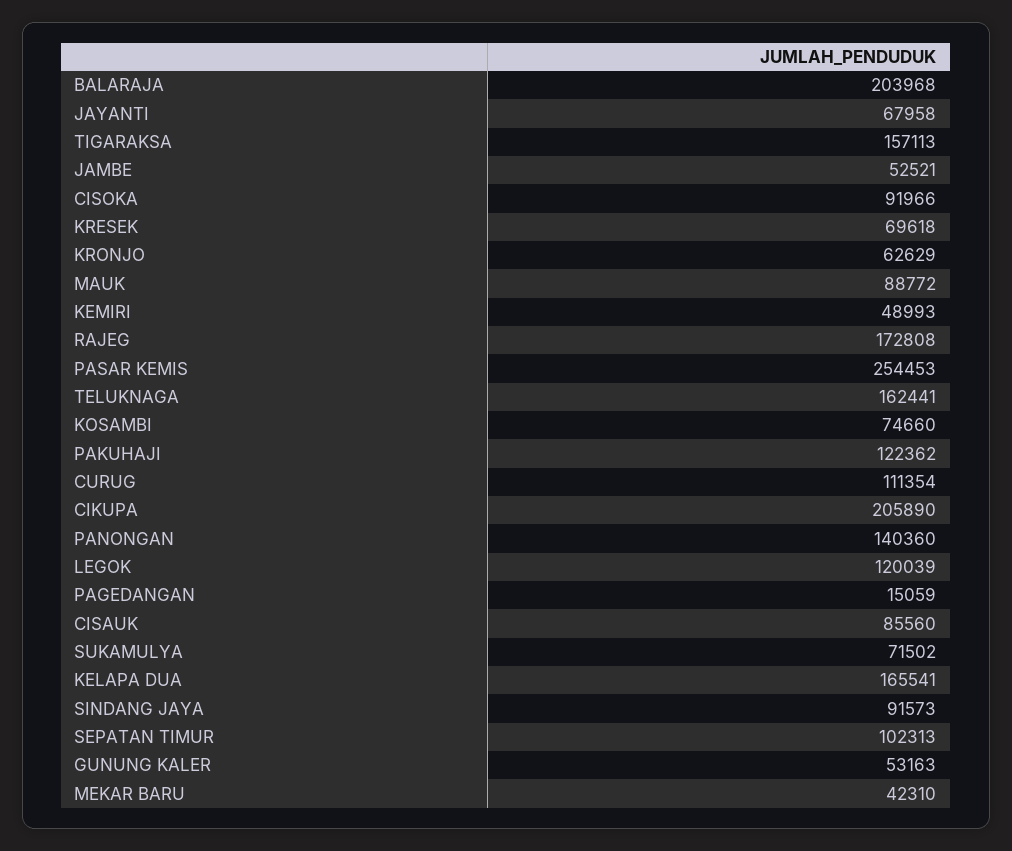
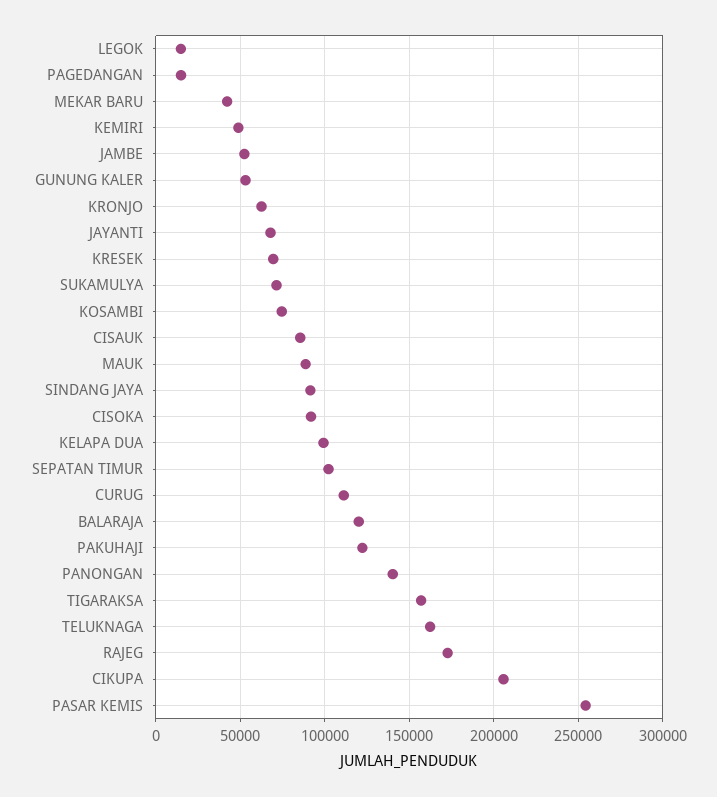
  {
-   "BALARAJA": 203968,
+   "BALARAJA": 120000,
    "JAYANTI": 67958,
    "TIGARAKSA": 157113,
    "JAMBE": 52521,
    "CISOKA": 91966,
    "KRESEK": 69618,
    "KRONJO": 62629,
    "MAUK": 88772,
    "KEMIRI": 48993,
    "RAJEG": 172808,
    "PASAR KEMIS": 254453,
    "TELUKNAGA": 162441,
    "KOSAMBI": 74660,
    "PAKUHAJI": 122362,
    "CURUG": 111354,
    "CIKUPA": 205890,
    "PANONGAN": 140360,
-   "LEGOK": 120039,
+   "LEGOK": 15000,
    "PAGEDANGAN": 15059,
    "CISAUK": 85560,
    "SUKAMULYA": 71502,
-   "KELAPA DUA": 165541,
+   "KELAPA DUA": 100000,
    "SINDANG JAYA": 91573,
    "SEPATAN TIMUR": 102313,
    "GUNUNG KALER": 53163,
    "MEKAR BARU": 42310
  }

